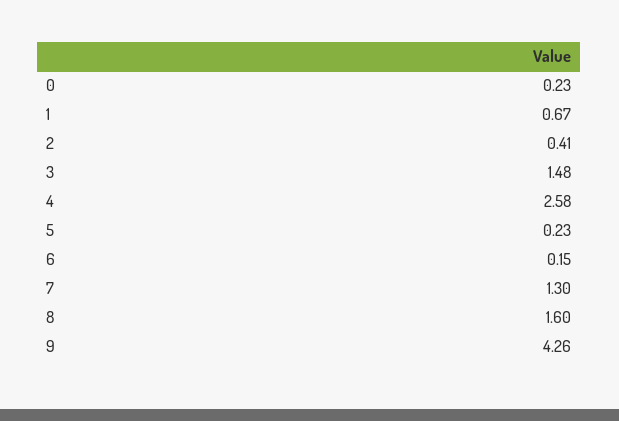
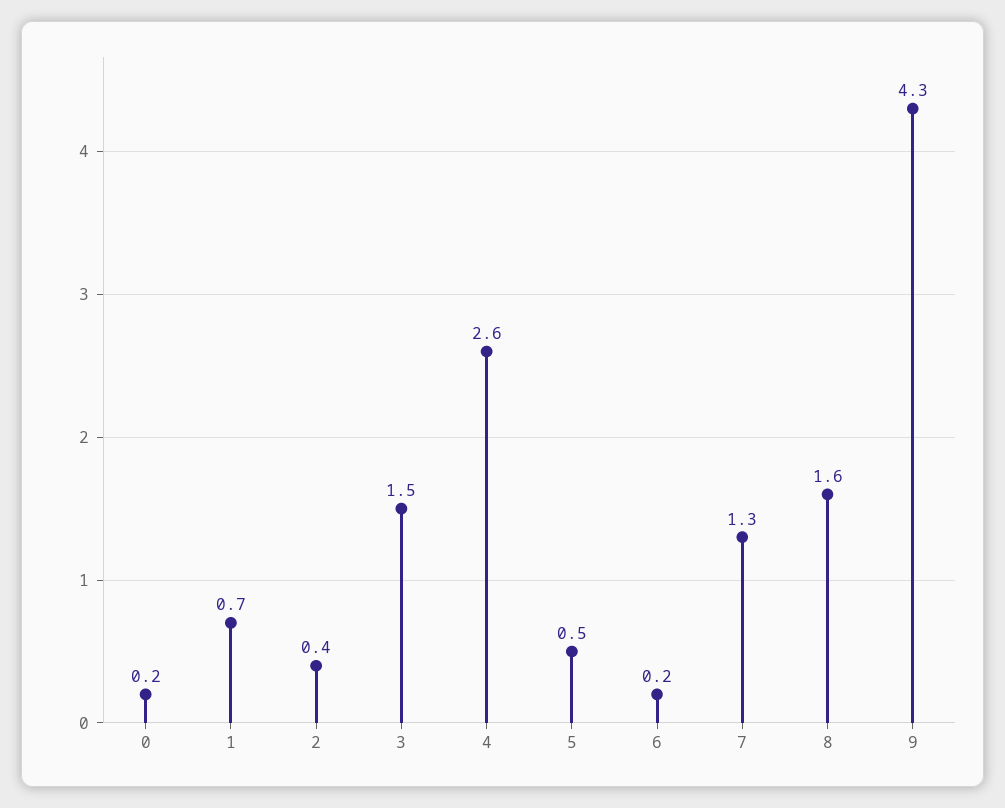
  {
    "0": 0.23,
    "1": 0.67,
    "2": 0.41,
    "3": 1.48,
    "4": 2.58,
-   "5": 0.23,
+   "5": 0.5,
    "6": 0.15,
    "7": 1.3,
    "8": 1.6,
    "9": 4.26
  }

